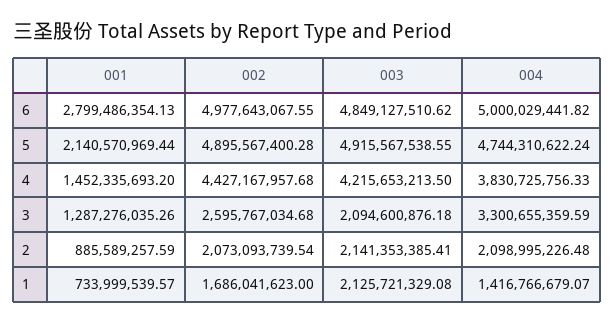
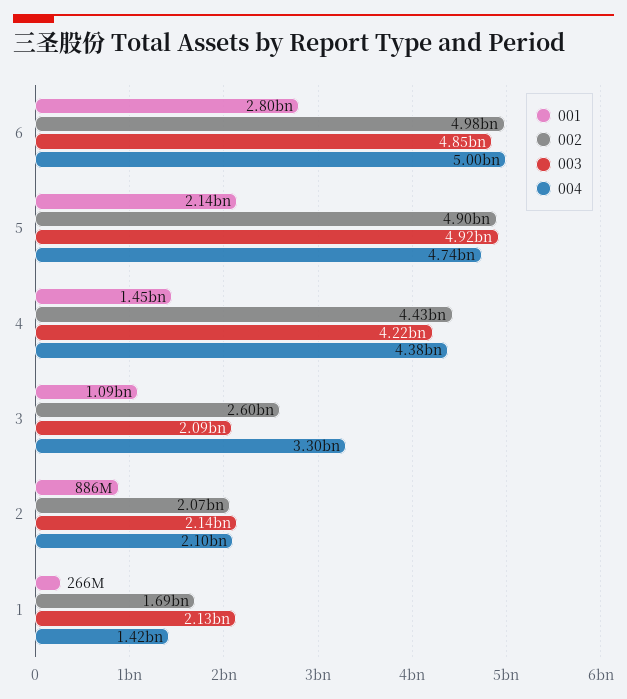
  {
    "001": {
      "6": 2799486354.13,
      "5": 2140570969.44,
      "4": 1452335693.2,
-     "3": 1287276035.26,
+     "3": 1090000000,
      "2": 885589257.59,
-     "1": 733999539.57
+     "1": 266000000
    },
    "002": {
      "6": 4977643067.55,
      "5": 4895567400.28,
      "4": 4427167957.68,
      "3": 2595767034.68,
      "2": 2073093739.54,
      "1": 1686041623
    },
    "003": {
      "6": 4849127510.62,
      "5": 4915567538.55,
      "4": 4215653213.5,
      "3": 2094600876.18,
      "2": 2141353385.41,
      "1": 2125721329.08
    },
    "004": {
      "6": 5000029441.82,
      "5": 4744310622.24,
-     "4": 3830725756.33,
+     "4": 4380000000,
      "3": 3300655359.59,
      "2": 2098995226.48,
      "1": 1416766679.07
    }
  }

